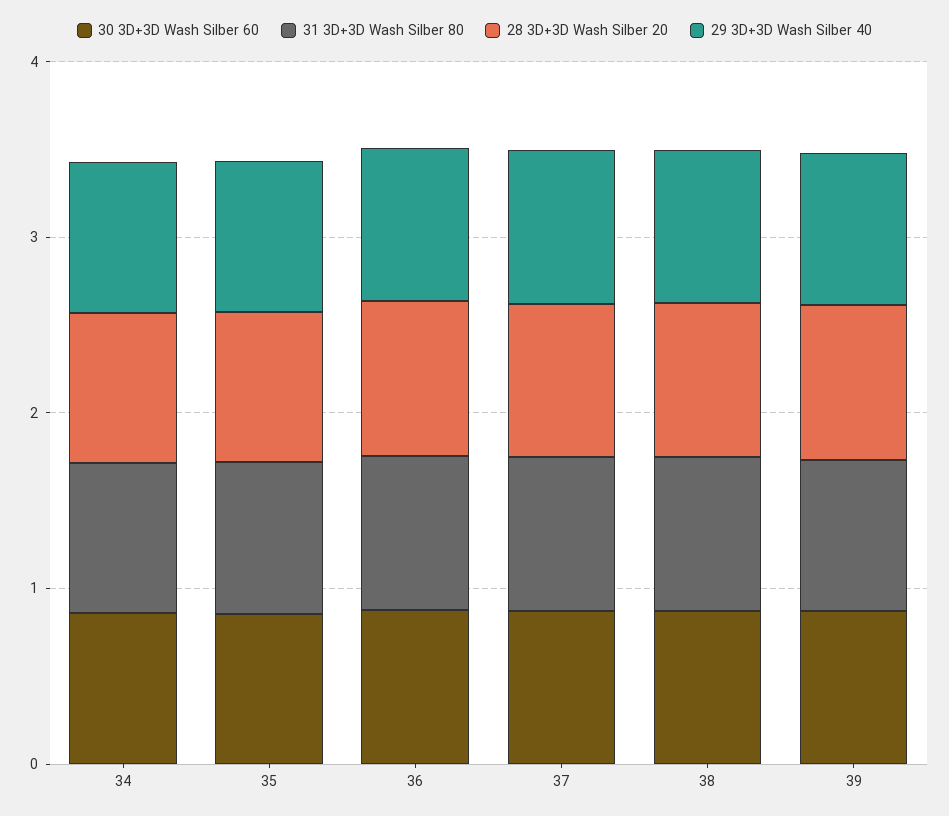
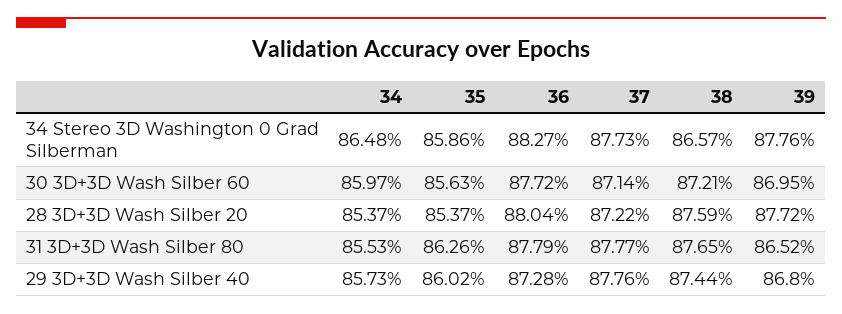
  {
    "30 3D+3D Wash Silber 60": {
      "34": 0.8597,
      "35": 0.8563,
      "36": 0.8772,
      "37": 0.8714,
      "38": 0.8721,
      "39": 0.8695
    },
    "31 3D+3D Wash Silber 80": {
      "34": 0.8553,
      "35": 0.8626,
      "36": 0.8779,
      "37": 0.8777,
      "38": 0.8765,
      "39": 0.8652
    },
    "28 3D+3D Wash Silber 20": {
      "34": 0.8537,
      "35": 0.8537,
      "36": 0.8804,
      "37": 0.8722,
      "38": 0.8759,
      "39": 0.8772
    },
    "29 3D+3D Wash Silber 40": {
      "34": 0.8573,
      "35": 0.8602,
      "36": 0.8728,
      "37": 0.8776,
      "38": 0.8744,
      "39": 0.868
-   }
+   },
+   "34 Stereo 3D Washington 0 Grad Silberman": {
+     "34": 0.8648,
+     "35": 0.8586,
+     "36": 0.8827,
+     "37": 0.8773,
+     "38": 0.8657,
+     "39": 0.8776
+   }
  }

